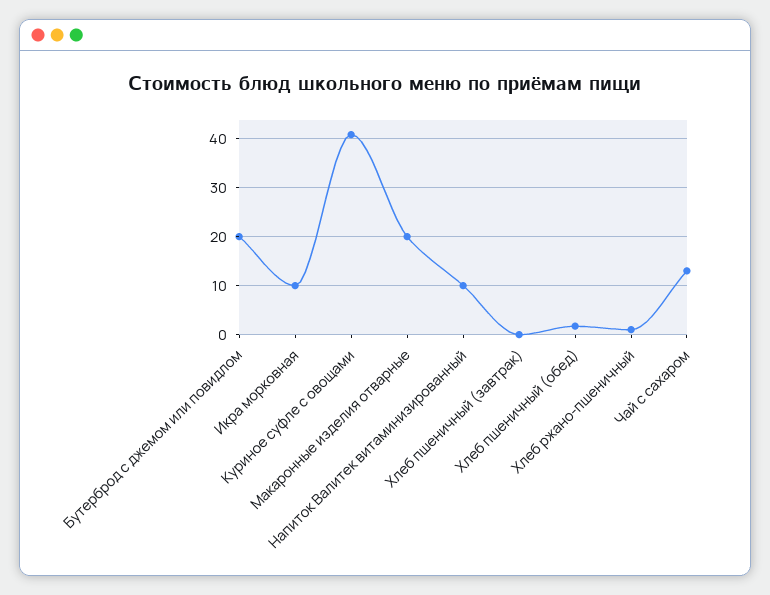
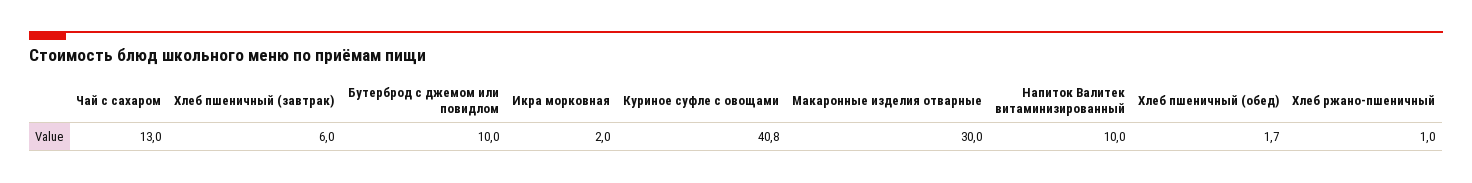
  {
-   "Бутерброд с джемом или повидлом": 20,
+   "Бутерброд с джемом или повидлом": 10,
-   "Икра морковная": 10,
+   "Икра морковная": 2,
    "Куриное суфле с овощами": 40.8,
-   "Макаронные изделия отварные": 20,
+   "Макаронные изделия отварные": 30,
    "Напиток Валитек витаминизированный": 10,
-   "Хлеб пшеничный (завтрак)": 0,
+   "Хлеб пшеничный (завтрак)": 6,
    "Хлеб пшеничный (обед)": 1.7,
    "Хлеб ржано-пшеничный": 1,
    "Чай с сахаром": 13
  }

